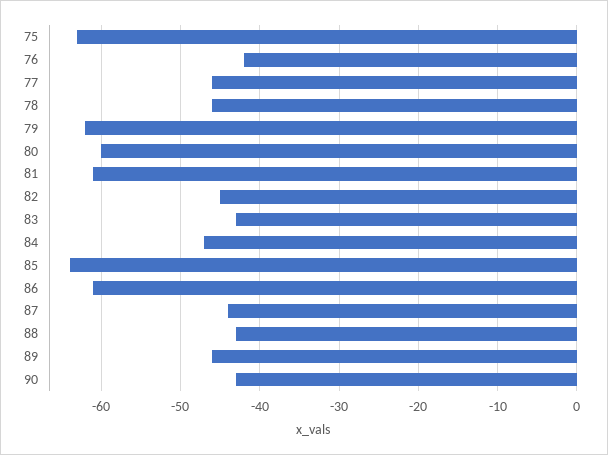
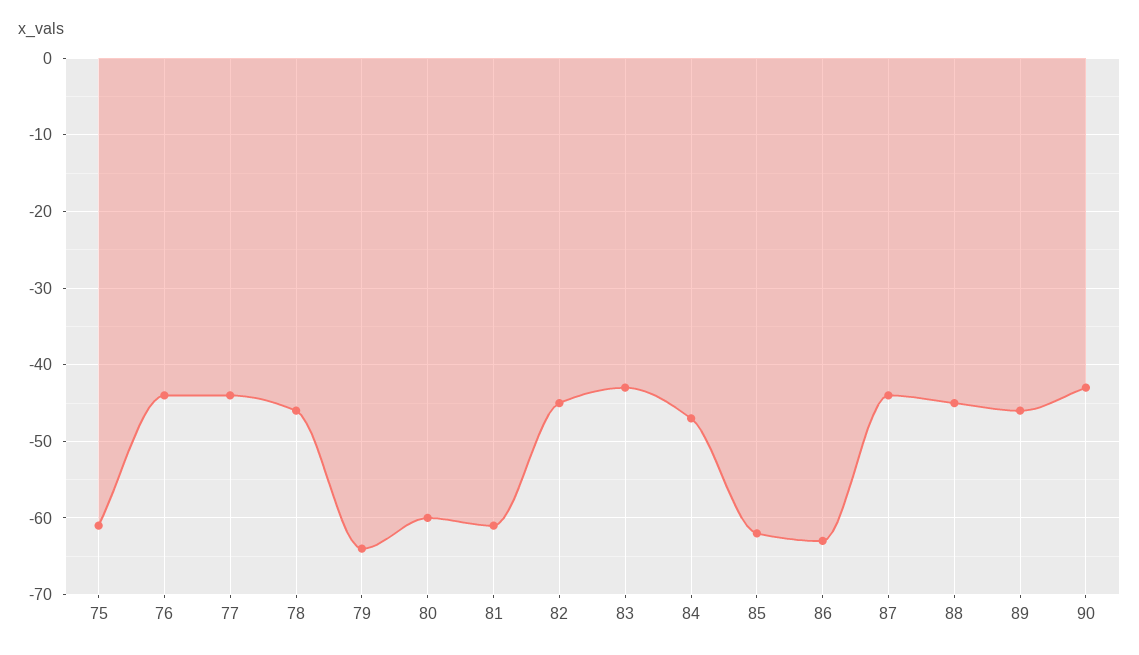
  {
-   "75": -63,
+   "75": -61,
-   "76": -42,
+   "76": -44,
-   "77": -46,
+   "77": -44,
    "78": -46,
-   "79": -62,
+   "79": -64,
    "80": -60,
    "81": -61,
    "82": -45,
    "83": -43,
    "84": -47,
-   "85": -64,
+   "85": -62,
-   "86": -61,
+   "86": -63,
    "87": -44,
-   "88": -43,
+   "88": -45,
    "89": -46,
    "90": -43
  }

